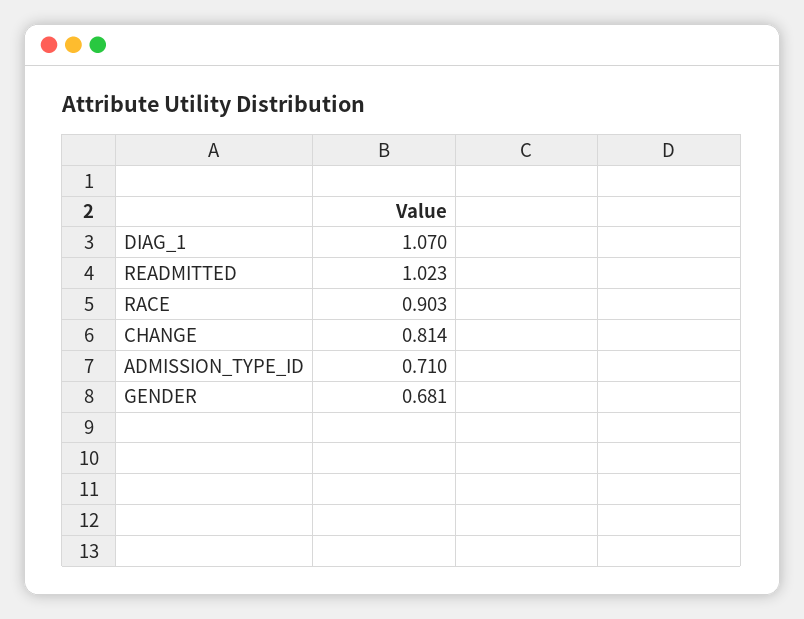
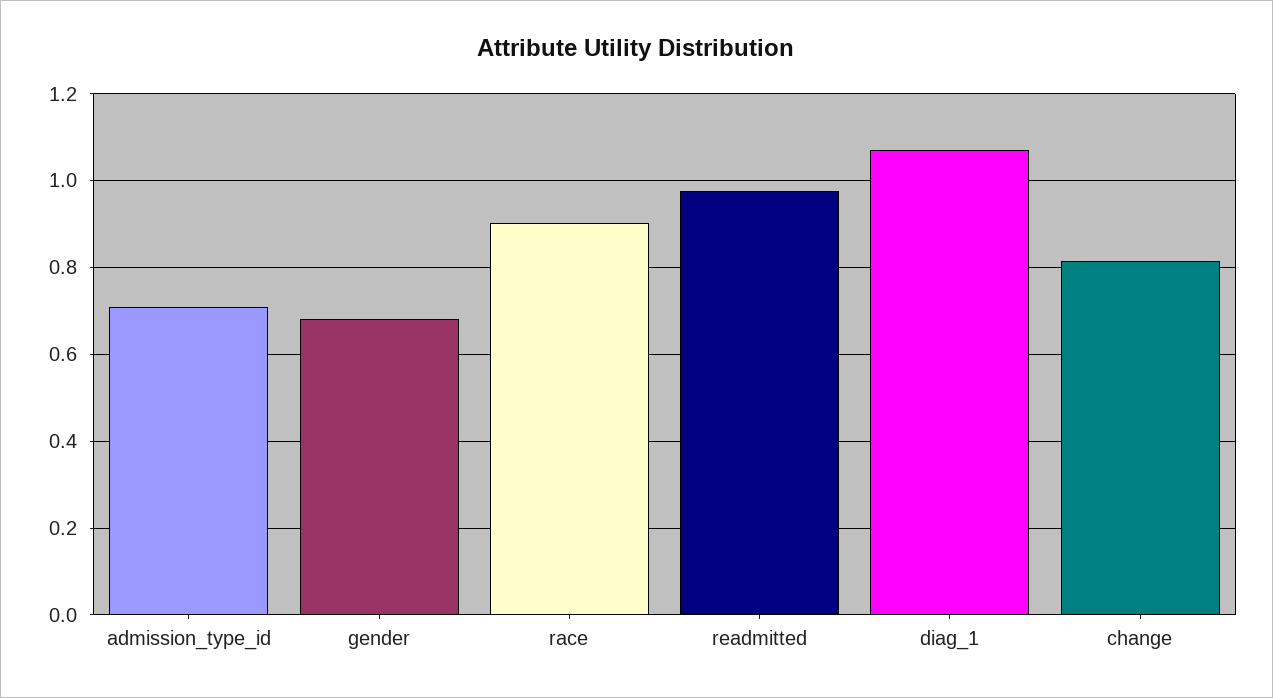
  {
    "DIAG_1": 1.07,
-   "READMITTED": 1.023,
+   "READMITTED": 0.98,
    "RACE": 0.903,
    "CHANGE": 0.814,
    "ADMISSION_TYPE_ID": 0.71,
    "GENDER": 0.681
  }

